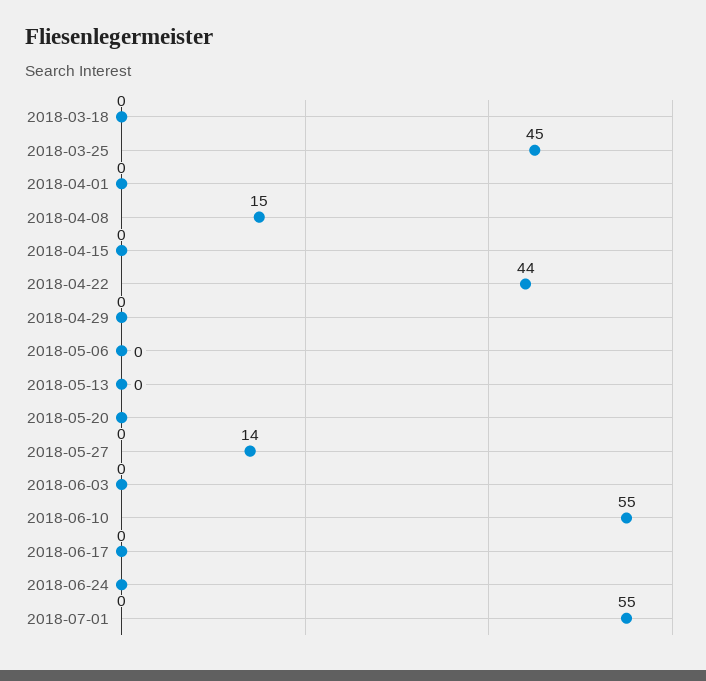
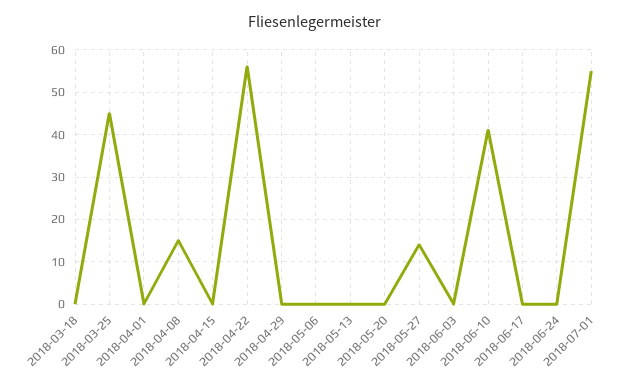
  {
    "2018-03-18": 0,
    "2018-03-25": 45,
    "2018-04-01": 0,
    "2018-04-08": 15,
    "2018-04-15": 0,
-   "2018-04-22": 44,
+   "2018-04-22": 55,
    "2018-04-29": 0,
    "2018-05-06": 0,
    "2018-05-13": 0,
    "2018-05-20": 0,
    "2018-05-27": 14,
    "2018-06-03": 0,
-   "2018-06-10": 55,
+   "2018-06-10": 40,
    "2018-06-17": 0,
    "2018-06-24": 0,
    "2018-07-01": 55
  }

